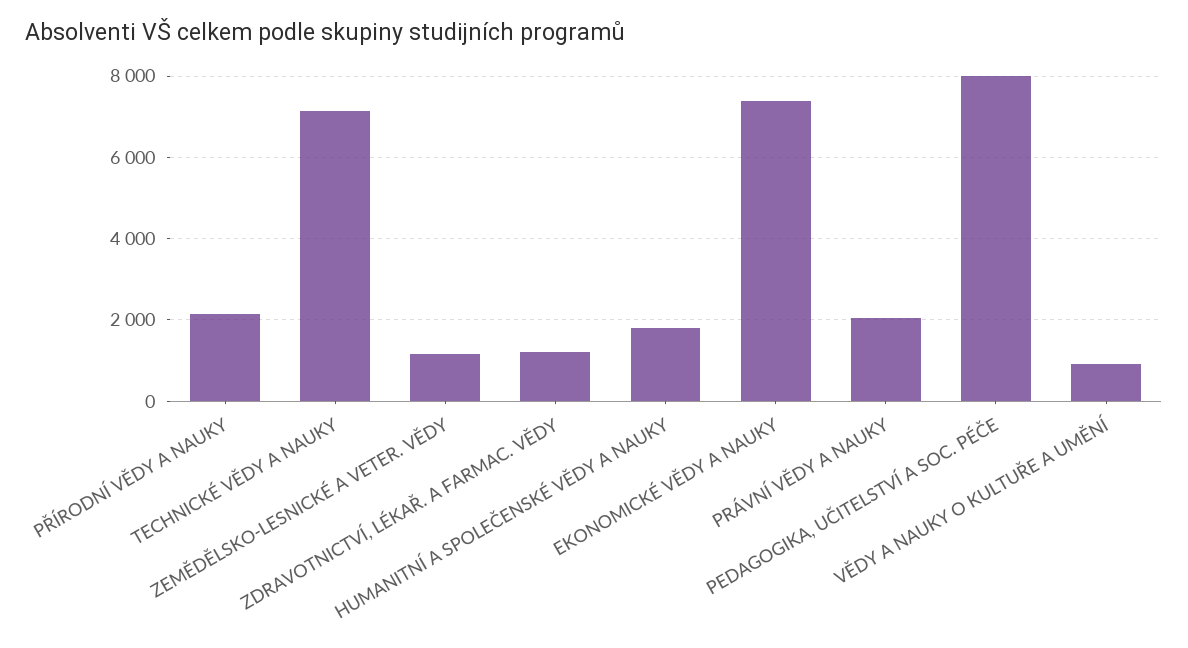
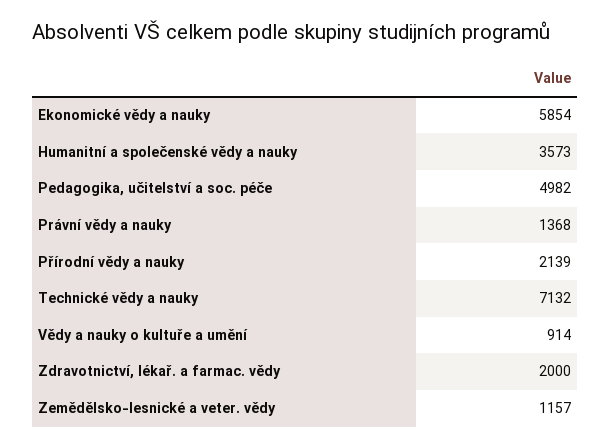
  {
    "PŘÍRODNÍ VĚDY A NAUKY": 2139,
    "TECHNICKÉ VĚDY A NAUKY": 7132,
    "ZEMĚDĚLSKO-LESNICKÉ A VETER. VĚDY": 1157,
-   "ZDRAVOTNICTVÍ, LÉKAŘ. A FARMAC. VĚDY": 1200,
+   "ZDRAVOTNICTVÍ, LÉKAŘ. A FARMAC. VĚDY": 2000,
-   "HUMANITNÍ A SPOLEČENSKÉ VĚDY A NAUKY": 1800,
+   "HUMANITNÍ A SPOLEČENSKÉ VĚDY A NAUKY": 3573,
-   "EKONOMICKÉ VĚDY A NAUKY": 7400,
+   "EKONOMICKÉ VĚDY A NAUKY": 5854,
-   "PRÁVNÍ VĚDY A NAUKY": 2000,
+   "PRÁVNÍ VĚDY A NAUKY": 1368,
-   "PEDAGOGIKA, UČITELSTVÍ A SOC. PÉČE": 8000,
+   "PEDAGOGIKA, UČITELSTVÍ A SOC. PÉČE": 4982,
    "VĚDY A NAUKY O KULTUŘE A UMĚNÍ": 914
  }

